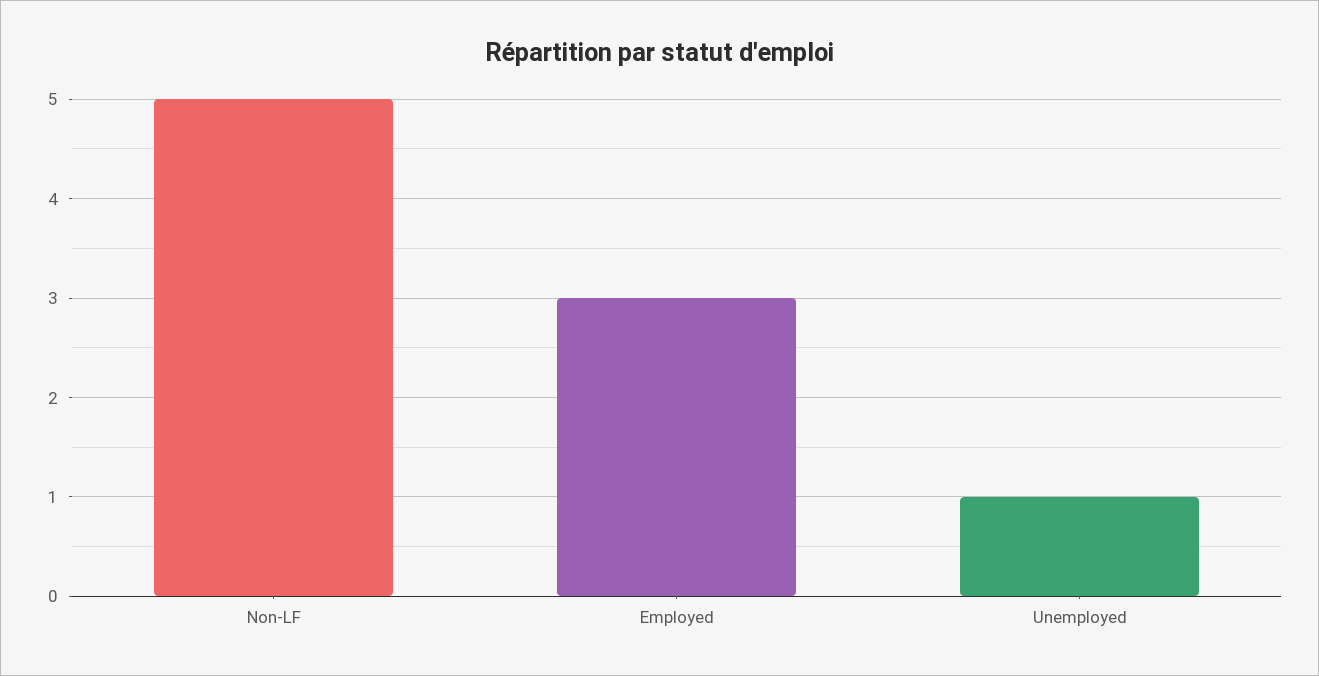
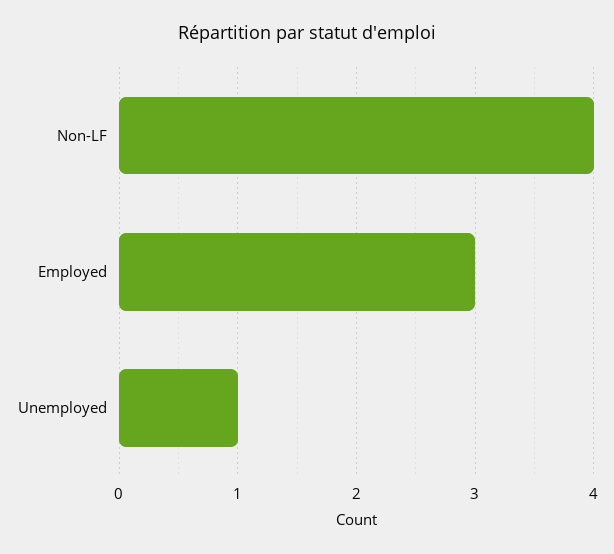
  {
-   "Non-LF": 5,
+   "Non-LF": 4,
    "Employed": 3,
    "Unemployed": 1
  }

